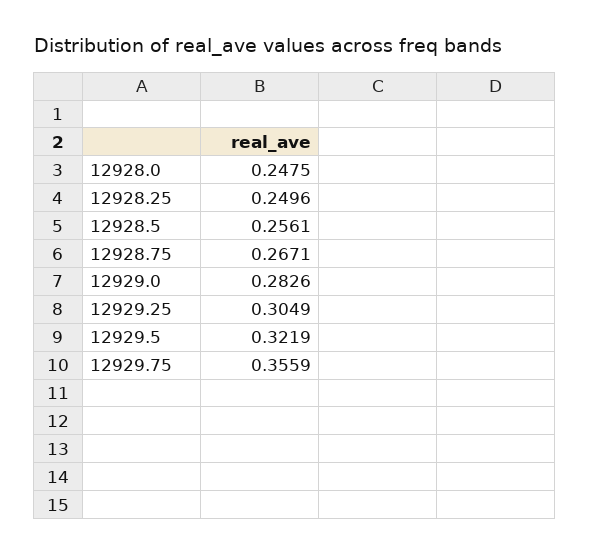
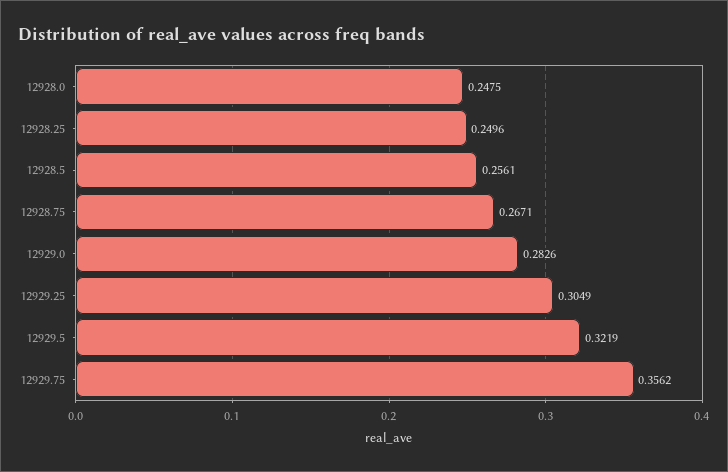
  {
    "12928.0": 0.2475,
    "12928.25": 0.2496,
    "12928.5": 0.2561,
    "12928.75": 0.2671,
    "12929.0": 0.2826,
    "12929.25": 0.3049,
    "12929.5": 0.3219,
-   "12929.75": 0.3559
+   "12929.75": 0.3562
  }

